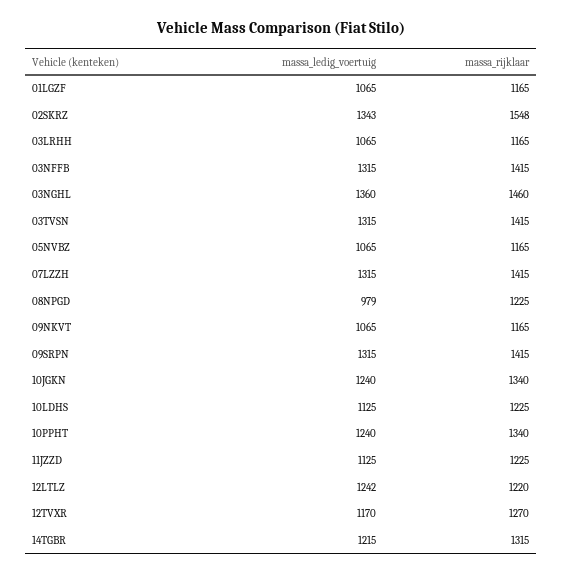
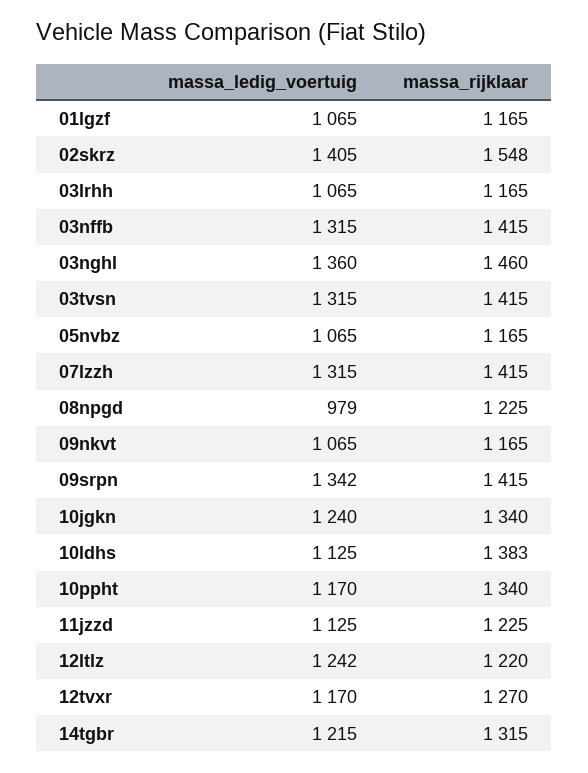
  {
    "massa_ledig_voertuig": {
      "01LGZF": 1065,
-     "02SKRZ": 1343,
+     "02SKRZ": 1405,
      "03LRHH": 1065,
      "03NFFB": 1315,
      "03NGHL": 1360,
      "03TVSN": 1315,
      "05NVBZ": 1065,
      "07LZZH": 1315,
      "08NPGD": 979,
      "09NKVT": 1065,
-     "09SRPN": 1315,
+     "09SRPN": 1342,
      "10JGKN": 1240,
      "10LDHS": 1125,
-     "10PPHT": 1240,
+     "10PPHT": 1170,
      "11JZZD": 1125,
      "12LTLZ": 1242,
      "12TVXR": 1170,
      "14TGBR": 1215
    },
    "massa_rijklaar": {
      "01LGZF": 1165,
      "02SKRZ": 1548,
      "03LRHH": 1165,
      "03NFFB": 1415,
      "03NGHL": 1460,
      "03TVSN": 1415,
      "05NVBZ": 1165,
      "07LZZH": 1415,
      "08NPGD": 1225,
      "09NKVT": 1165,
      "09SRPN": 1415,
      "10JGKN": 1340,
-     "10LDHS": 1225,
+     "10LDHS": 1383,
      "10PPHT": 1340,
      "11JZZD": 1225,
      "12LTLZ": 1220,
      "12TVXR": 1270,
      "14TGBR": 1315
    }
  }

